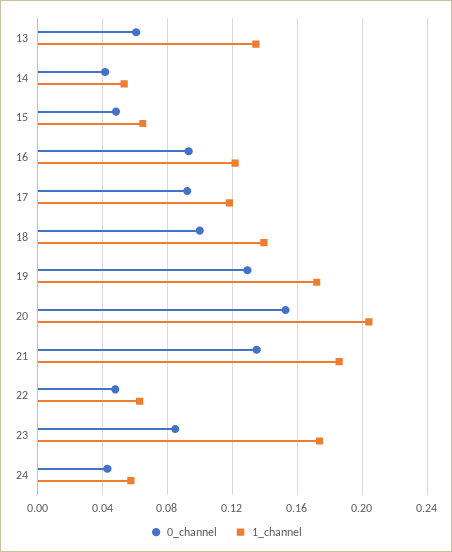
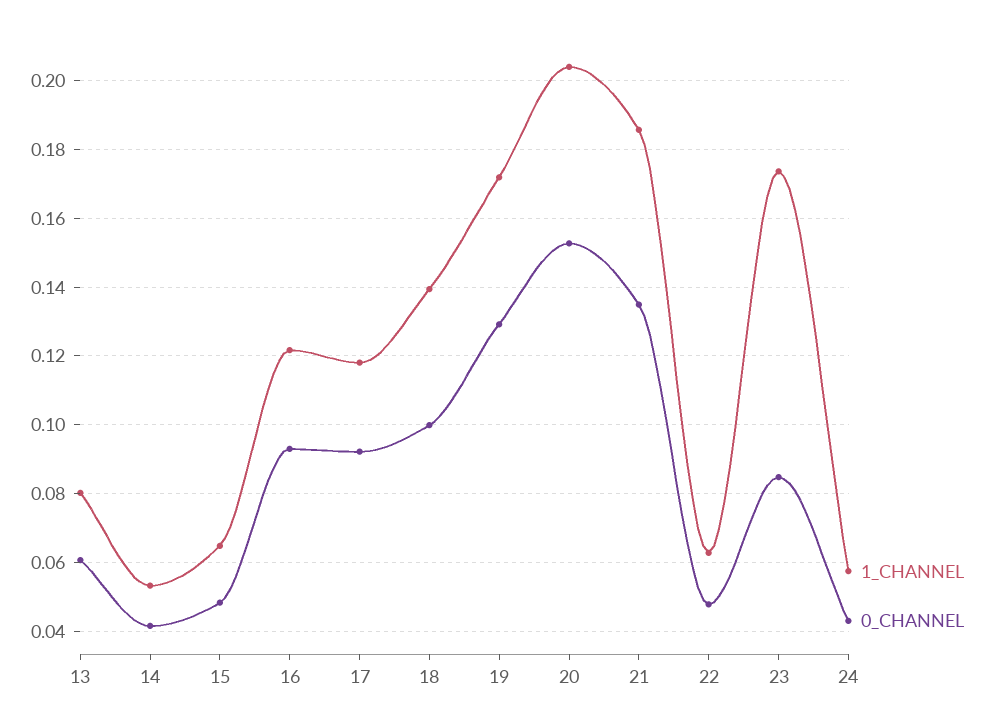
  {
    "0_channel": {
      "13": 0.06,
      "14": 0.042,
      "15": 0.048,
      "16": 0.094,
      "17": 0.092,
      "18": 0.1,
      "19": 0.13,
      "20": 0.152,
      "21": 0.134,
      "22": 0.048,
      "23": 0.084,
      "24": 0.044
    },
    "1_channel": {
-     "13": 0.135,
+     "13": 0.08,
      "14": 0.054,
      "15": 0.064,
      "16": 0.122,
      "17": 0.118,
      "18": 0.14,
      "19": 0.172,
      "20": 0.204,
      "21": 0.186,
      "22": 0.062,
      "23": 0.174,
      "24": 0.058
    }
  }

